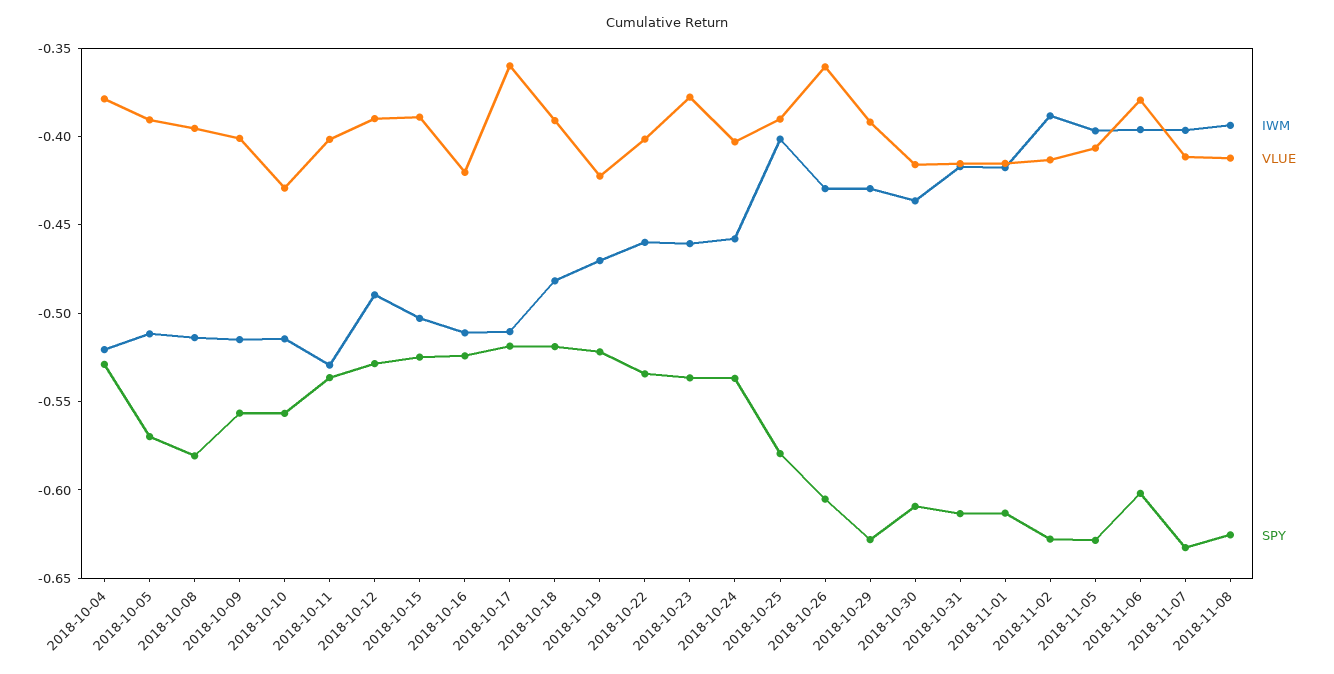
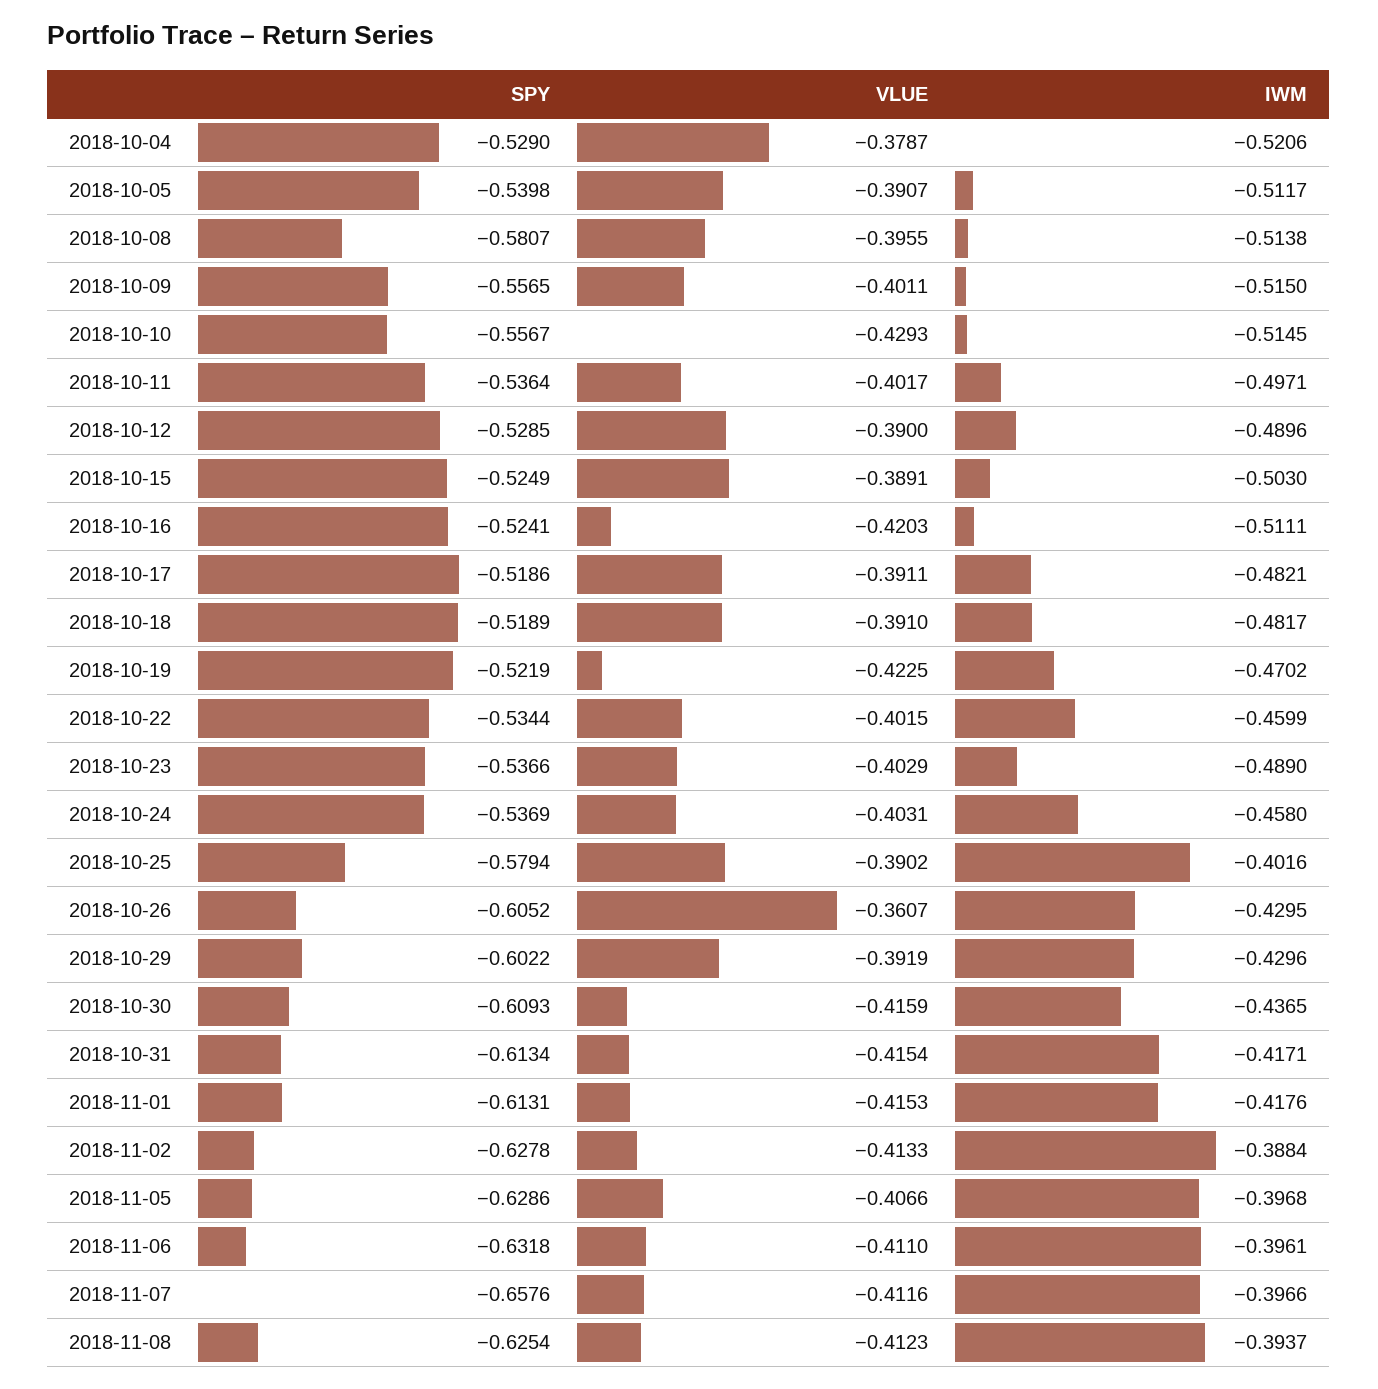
  {
    "IWM": {
      "2018-10-04": -0.5206,
      "2018-10-05": -0.5117,
      "2018-10-08": -0.5138,
      "2018-10-09": -0.515,
      "2018-10-10": -0.5145,
-     "2018-10-11": -0.53,
+     "2018-10-11": -0.4971,
      "2018-10-12": -0.4896,
      "2018-10-15": -0.503,
      "2018-10-16": -0.5111,
-     "2018-10-17": -0.51,
+     "2018-10-17": -0.4821,
      "2018-10-18": -0.4817,
      "2018-10-19": -0.4702,
      "2018-10-22": -0.4599,
-     "2018-10-23": -0.46,
+     "2018-10-23": -0.489,
      "2018-10-24": -0.458,
      "2018-10-25": -0.4016,
      "2018-10-26": -0.4295,
      "2018-10-29": -0.4296,
      "2018-10-30": -0.4365,
      "2018-10-31": -0.4171,
      "2018-11-01": -0.4176,
      "2018-11-02": -0.3884,
      "2018-11-05": -0.3968,
      "2018-11-06": -0.3961,
      "2018-11-07": -0.3966,
      "2018-11-08": -0.3937
    },
    "VLUE": {
      "2018-10-04": -0.3787,
      "2018-10-05": -0.3907,
      "2018-10-08": -0.3955,
      "2018-10-09": -0.4011,
      "2018-10-10": -0.4293,
      "2018-10-11": -0.4017,
      "2018-10-12": -0.39,
      "2018-10-15": -0.3891,
      "2018-10-16": -0.4203,
-     "2018-10-17": -0.36,
+     "2018-10-17": -0.3911,
      "2018-10-18": -0.391,
      "2018-10-19": -0.4225,
      "2018-10-22": -0.4015,
-     "2018-10-23": -0.38,
+     "2018-10-23": -0.4029,
      "2018-10-24": -0.4031,
      "2018-10-25": -0.3902,
      "2018-10-26": -0.3607,
      "2018-10-29": -0.3919,
      "2018-10-30": -0.4159,
      "2018-10-31": -0.4154,
      "2018-11-01": -0.4153,
      "2018-11-02": -0.4133,
      "2018-11-05": -0.4066,
-     "2018-11-06": -0.38,
+     "2018-11-06": -0.411,
      "2018-11-07": -0.4116,
      "2018-11-08": -0.4123
    },
    "SPY": {
      "2018-10-04": -0.529,
-     "2018-10-05": -0.57,
+     "2018-10-05": -0.5398,
      "2018-10-08": -0.5807,
      "2018-10-09": -0.5565,
      "2018-10-10": -0.5567,
      "2018-10-11": -0.5364,
      "2018-10-12": -0.5285,
      "2018-10-15": -0.5249,
      "2018-10-16": -0.5241,
      "2018-10-17": -0.5186,
      "2018-10-18": -0.5189,
      "2018-10-19": -0.5219,
      "2018-10-22": -0.5344,
      "2018-10-23": -0.5366,
      "2018-10-24": -0.5369,
      "2018-10-25": -0.5794,
      "2018-10-26": -0.6052,
-     "2018-10-29": -0.63,
+     "2018-10-29": -0.6022,
      "2018-10-30": -0.6093,
      "2018-10-31": -0.6134,
      "2018-11-01": -0.6131,
      "2018-11-02": -0.6278,
      "2018-11-05": -0.6286,
-     "2018-11-06": -0.6,
+     "2018-11-06": -0.6318,
-     "2018-11-07": -0.63,
+     "2018-11-07": -0.6576,
      "2018-11-08": -0.6254
    }
  }

